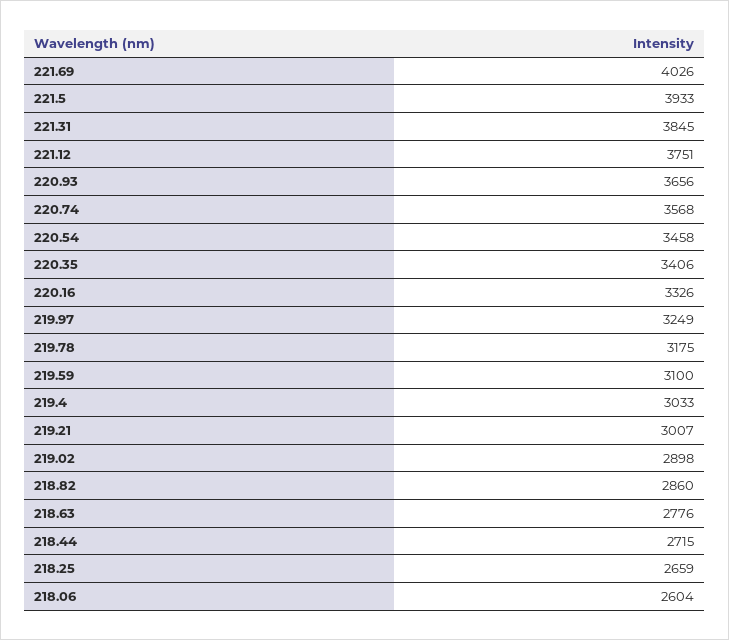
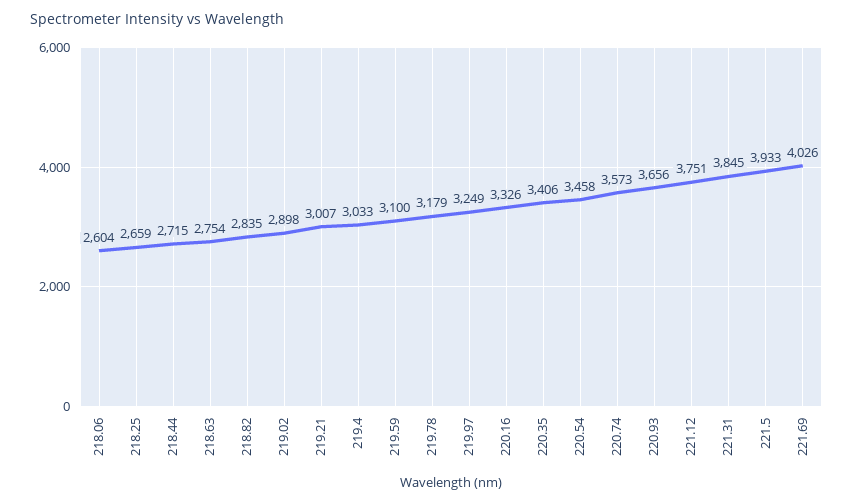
  {
    "221.69": 4026,
    "221.5": 3933,
    "221.31": 3845,
    "221.12": 3751,
    "220.93": 3656,
-   "220.74": 3568,
+   "220.74": 3573,
    "220.54": 3458,
    "220.35": 3406,
    "220.16": 3326,
    "219.97": 3249,
-   "219.78": 3175,
+   "219.78": 3179,
    "219.59": 3100,
    "219.4": 3033,
    "219.21": 3007,
    "219.02": 2898,
-   "218.82": 2860,
+   "218.82": 2835,
-   "218.63": 2776,
+   "218.63": 2754,
    "218.44": 2715,
    "218.25": 2659,
    "218.06": 2604
  }

